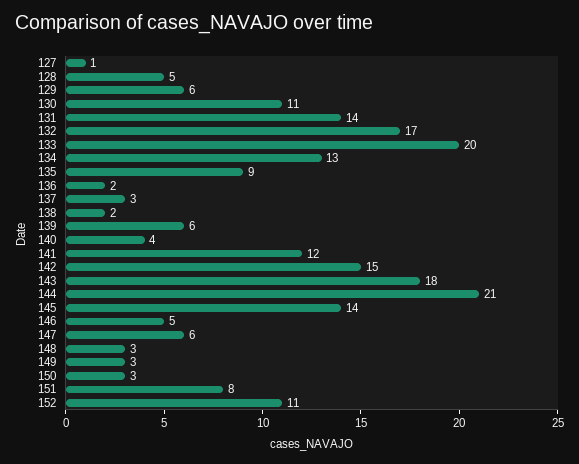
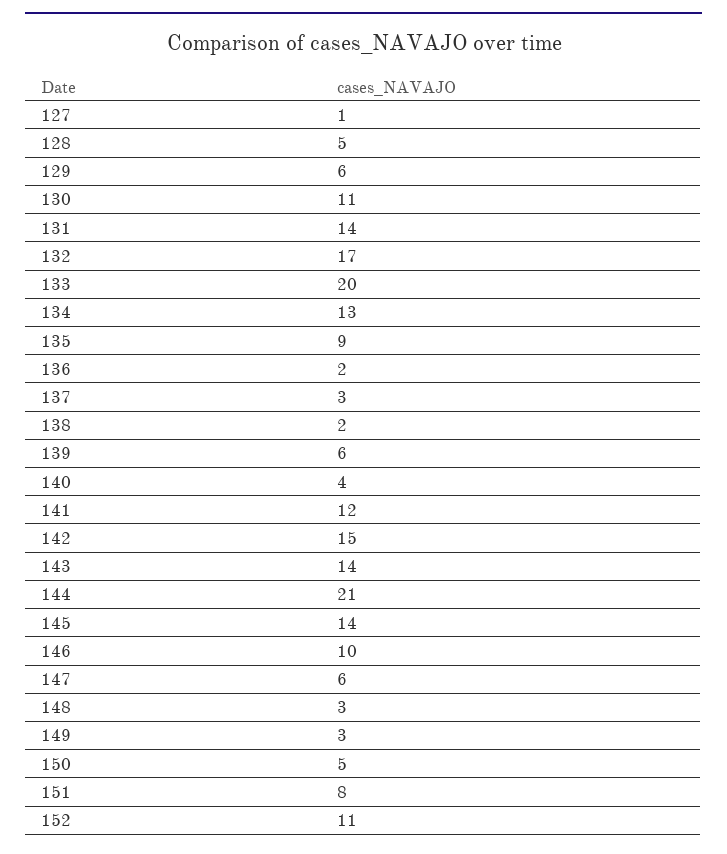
  {
    "127": 1,
    "128": 5,
    "129": 6,
    "130": 11,
    "131": 14,
    "132": 17,
    "133": 20,
    "134": 13,
    "135": 9,
    "136": 2,
    "137": 3,
    "138": 2,
    "139": 6,
    "140": 4,
    "141": 12,
    "142": 15,
-   "143": 18,
+   "143": 14,
    "144": 21,
    "145": 14,
-   "146": 5,
+   "146": 10,
    "147": 6,
    "148": 3,
    "149": 3,
-   "150": 3,
+   "150": 5,
    "151": 8,
    "152": 11
  }

